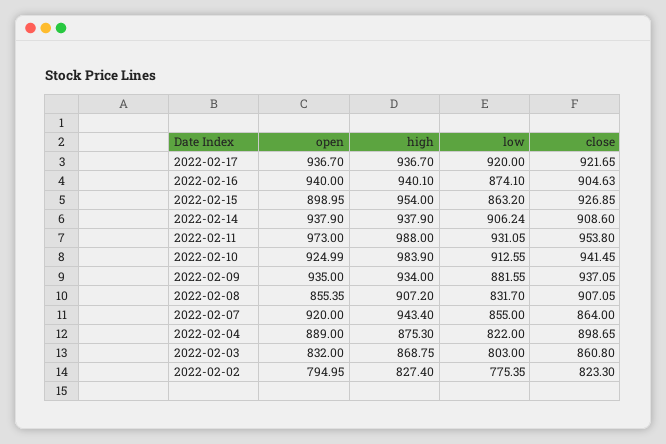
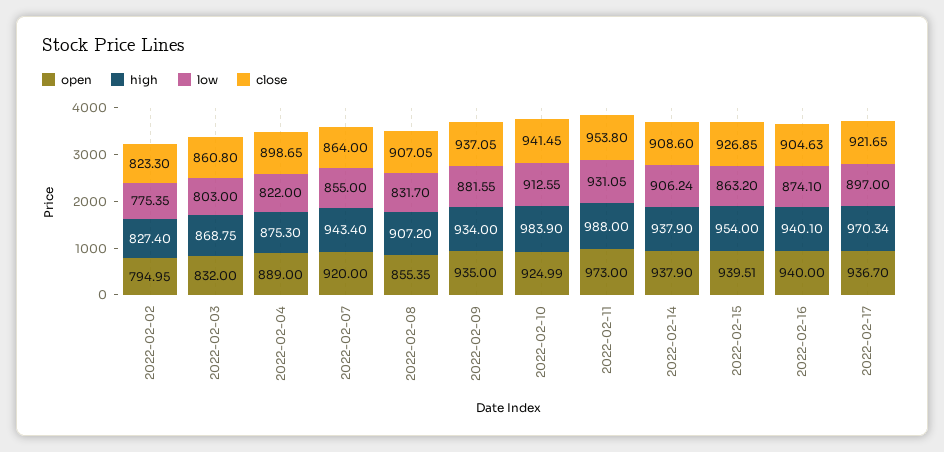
  {
    "open": {
      "2022-02-17": 936.7,
      "2022-02-16": 940,
-     "2022-02-15": 898.95,
+     "2022-02-15": 939.51,
      "2022-02-14": 937.9,
      "2022-02-11": 973,
      "2022-02-10": 924.99,
      "2022-02-09": 935,
      "2022-02-08": 855.35,
      "2022-02-07": 920,
      "2022-02-04": 889,
      "2022-02-03": 832,
      "2022-02-02": 794.95
    },
    "high": {
-     "2022-02-17": 936.7,
+     "2022-02-17": 970.34,
      "2022-02-16": 940.1,
      "2022-02-15": 954,
      "2022-02-14": 937.9,
      "2022-02-11": 988,
      "2022-02-10": 983.9,
      "2022-02-09": 934,
      "2022-02-08": 907.2,
      "2022-02-07": 943.4,
      "2022-02-04": 875.3,
      "2022-02-03": 868.75,
      "2022-02-02": 827.4
    },
    "low": {
-     "2022-02-17": 920,
+     "2022-02-17": 897,
      "2022-02-16": 874.1,
      "2022-02-15": 863.2,
      "2022-02-14": 906.24,
      "2022-02-11": 931.05,
      "2022-02-10": 912.55,
      "2022-02-09": 881.55,
      "2022-02-08": 831.7,
      "2022-02-07": 855,
      "2022-02-04": 822,
      "2022-02-03": 803,
      "2022-02-02": 775.35
    },
    "close": {
      "2022-02-17": 921.65,
      "2022-02-16": 904.63,
      "2022-02-15": 926.85,
      "2022-02-14": 908.6,
      "2022-02-11": 953.8,
      "2022-02-10": 941.45,
      "2022-02-09": 937.05,
      "2022-02-08": 907.05,
      "2022-02-07": 864,
      "2022-02-04": 898.65,
      "2022-02-03": 860.8,
      "2022-02-02": 823.3
    }
  }

